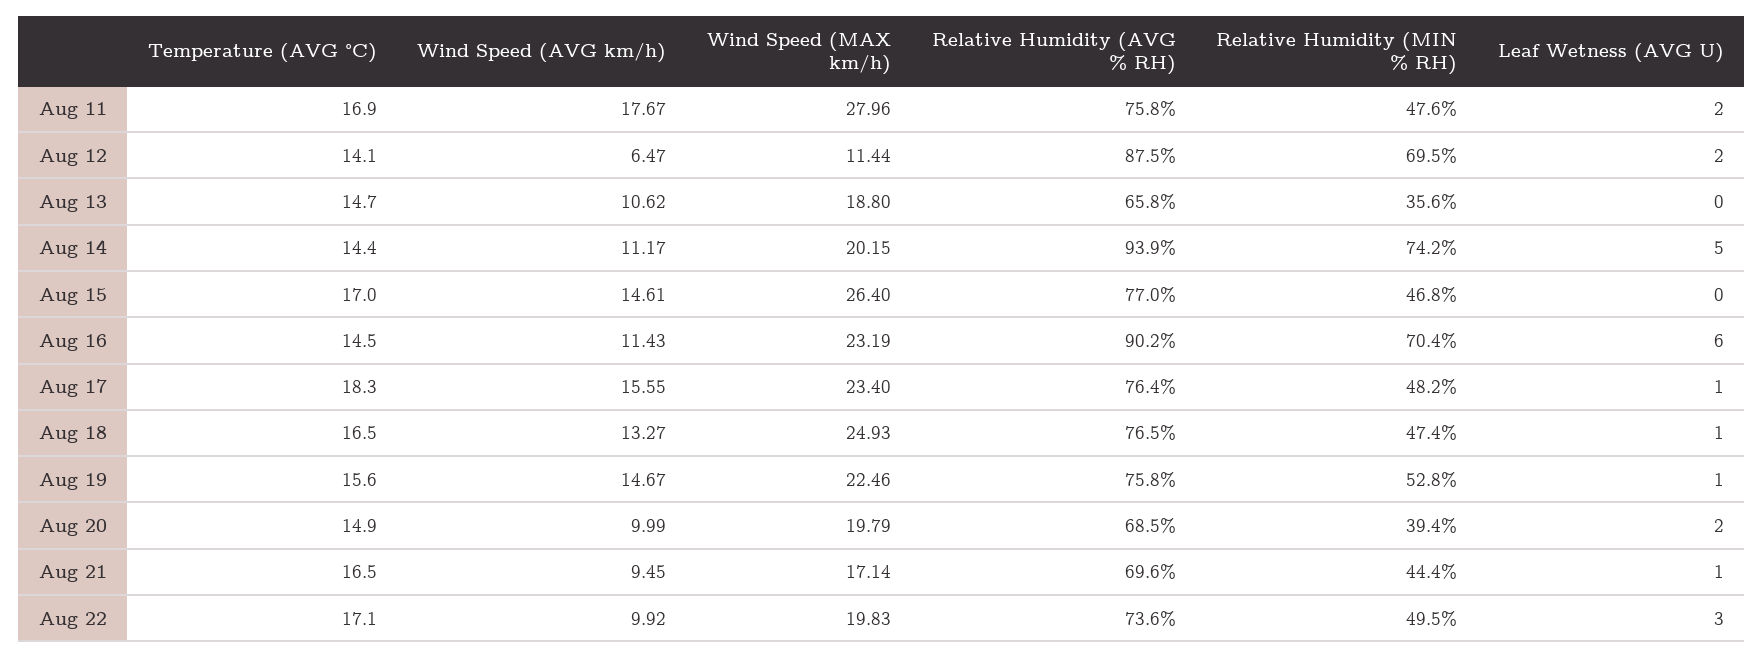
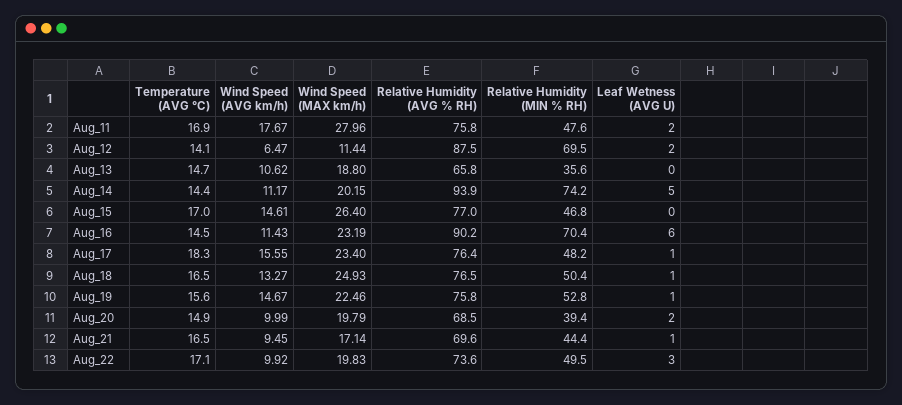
  {
    "Temperature (AVG °C)": {
      "Aug 11": 16.9,
      "Aug 12": 14.1,
      "Aug 13": 14.7,
      "Aug 14": 14.4,
      "Aug 15": 17,
      "Aug 16": 14.5,
      "Aug 17": 18.3,
      "Aug 18": 16.5,
      "Aug 19": 15.6,
      "Aug 20": 14.9,
      "Aug 21": 16.5,
      "Aug 22": 17.1
    },
    "Wind Speed (AVG km/h)": {
      "Aug 11": 17.67,
      "Aug 12": 6.47,
      "Aug 13": 10.62,
      "Aug 14": 11.17,
      "Aug 15": 14.61,
      "Aug 16": 11.43,
      "Aug 17": 15.55,
      "Aug 18": 13.27,
      "Aug 19": 14.67,
      "Aug 20": 9.99,
      "Aug 21": 9.45,
      "Aug 22": 9.92
    },
    "Wind Speed (MAX km/h)": {
      "Aug 11": 27.96,
      "Aug 12": 11.44,
      "Aug 13": 18.8,
      "Aug 14": 20.15,
      "Aug 15": 26.4,
      "Aug 16": 23.19,
      "Aug 17": 23.4,
      "Aug 18": 24.93,
      "Aug 19": 22.46,
      "Aug 20": 19.79,
      "Aug 21": 17.14,
      "Aug 22": 19.83
    },
    "Relative Humidity (AVG % RH)": {
      "Aug 11": 75.8,
      "Aug 12": 87.5,
      "Aug 13": 65.8,
      "Aug 14": 93.9,
      "Aug 15": 77,
      "Aug 16": 90.2,
      "Aug 17": 76.4,
      "Aug 18": 76.5,
      "Aug 19": 75.8,
      "Aug 20": 68.5,
      "Aug 21": 69.6,
      "Aug 22": 73.6
    },
    "Relative Humidity (MIN % RH)": {
      "Aug 11": 47.6,
      "Aug 12": 69.5,
      "Aug 13": 35.6,
      "Aug 14": 74.2,
      "Aug 15": 46.8,
      "Aug 16": 70.4,
      "Aug 17": 48.2,
-     "Aug 18": 47.4,
+     "Aug 18": 50.4,
      "Aug 19": 52.8,
      "Aug 20": 39.4,
      "Aug 21": 44.4,
      "Aug 22": 49.5
    },
    "Leaf Wetness (AVG U)": {
      "Aug 11": 2,
      "Aug 12": 2,
      "Aug 13": 0,
      "Aug 14": 5,
      "Aug 15": 0,
      "Aug 16": 6,
      "Aug 17": 1,
      "Aug 18": 1,
      "Aug 19": 1,
      "Aug 20": 2,
      "Aug 21": 1,
      "Aug 22": 3
    }
  }

